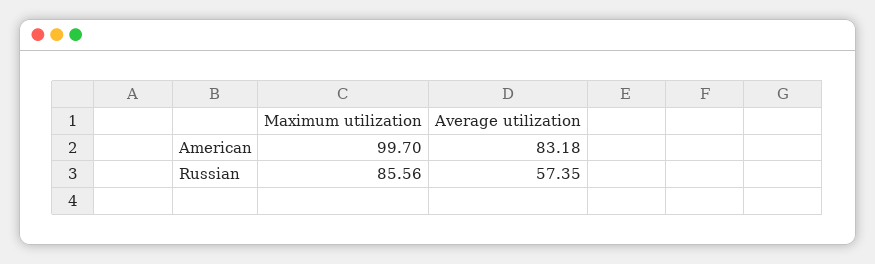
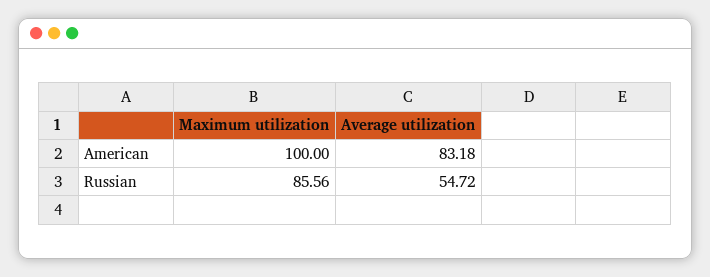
  {
    "Maximum utilization": {
-     "American": 99.7,
+     "American": 100,
      "Russian": 85.56
    },
    "Average utilization": {
      "American": 83.18,
-     "Russian": 57.35
+     "Russian": 54.72
    }
  }

